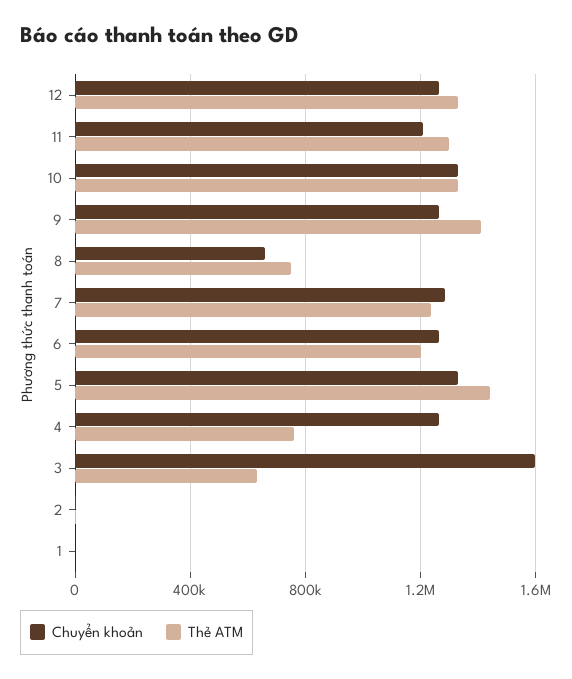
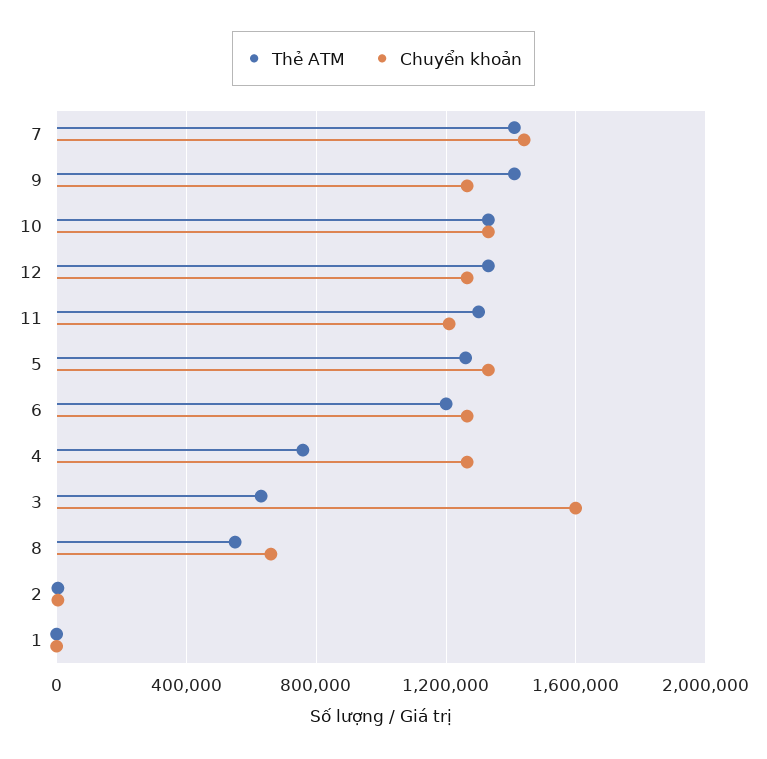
  {
    "Chuyển khoản": {
      "12": 1250000,
      "11": 1200000,
      "10": 1350000,
      "9": 1250000,
      "8": 650000,
-     "7": 1300000,
+     "7": 1450000,
      "6": 1250000,
      "5": 1350000,
      "4": 1250000,
      "3": 1600000,
      "2": 0,
      "1": 0
    },
    "Thẻ ATM": {
      "12": 1350000,
      "11": 1300000,
      "10": 1350000,
      "9": 1400000,
-     "8": 750000,
+     "8": 550000,
-     "7": 1250000,
+     "7": 1400000,
      "6": 1200000,
-     "5": 1450000,
+     "5": 1250000,
      "4": 750000,
      "3": 650000,
      "2": 0,
      "1": 0
    }
  }

